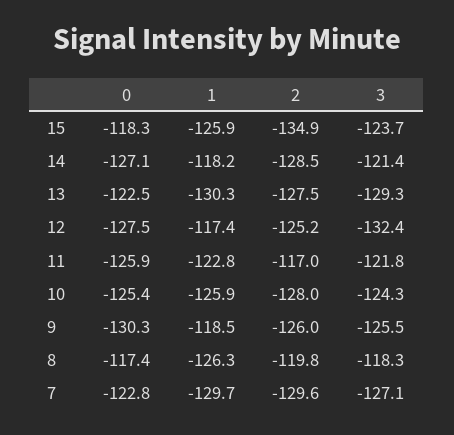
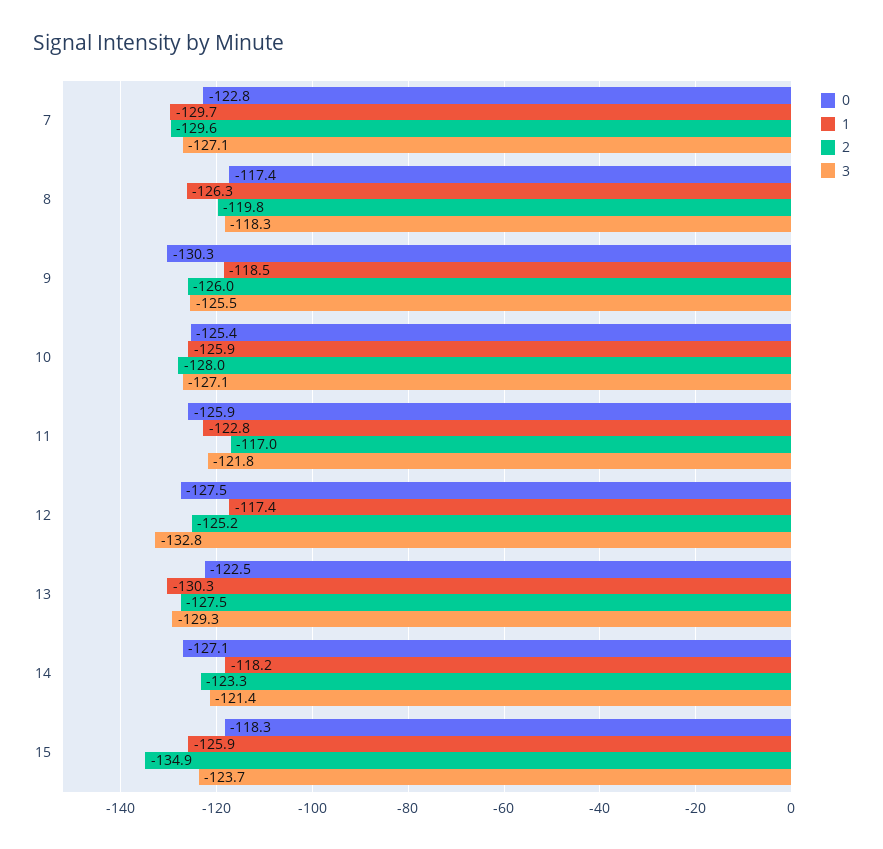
  {
    "0": {
      "15": -118.3,
      "14": -127.1,
      "13": -122.5,
      "12": -127.5,
      "11": -125.9,
      "10": -125.4,
      "9": -130.3,
      "8": -117.4,
      "7": -122.8
    },
    "1": {
      "15": -125.9,
      "14": -118.2,
      "13": -130.3,
      "12": -117.4,
      "11": -122.8,
      "10": -125.9,
      "9": -118.5,
      "8": -126.3,
      "7": -129.7
    },
    "2": {
      "15": -134.9,
-     "14": -128.5,
+     "14": -123.3,
      "13": -127.5,
      "12": -125.2,
      "11": -117,
      "10": -128,
      "9": -126,
      "8": -119.8,
      "7": -129.6
    },
    "3": {
      "15": -123.7,
      "14": -121.4,
      "13": -129.3,
-     "12": -132.4,
+     "12": -132.8,
      "11": -121.8,
-     "10": -124.3,
+     "10": -127.1,
      "9": -125.5,
      "8": -118.3,
      "7": -127.1
    }
  }

